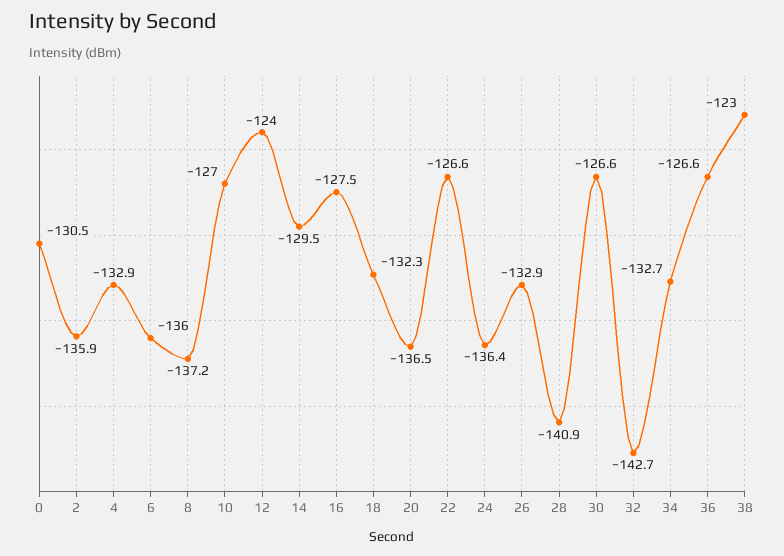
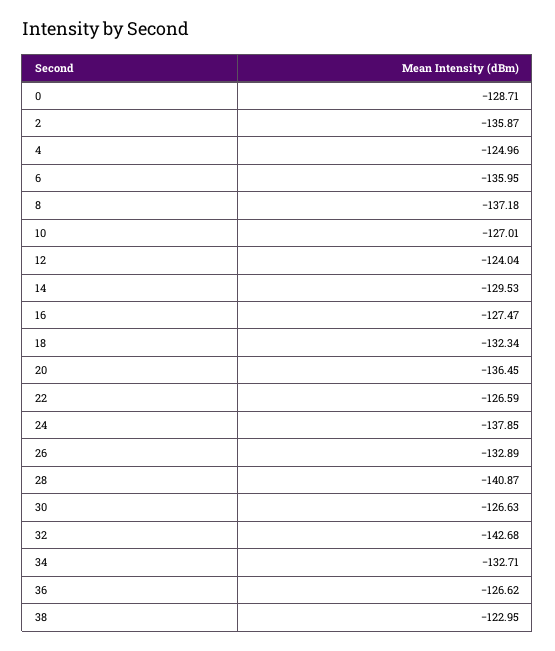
  {
-   "0": -130.5,
+   "0": -128.71,
    "2": -135.87,
-   "4": -132.9,
+   "4": -124.96,
    "6": -135.95,
    "8": -137.18,
    "10": -127.01,
    "12": -124.04,
    "14": -129.53,
    "16": -127.47,
    "18": -132.34,
    "20": -136.45,
    "22": -126.59,
-   "24": -136.4,
+   "24": -137.85,
    "26": -132.89,
    "28": -140.87,
    "30": -126.63,
    "32": -142.68,
    "34": -132.71,
    "36": -126.62,
    "38": -122.95
  }

